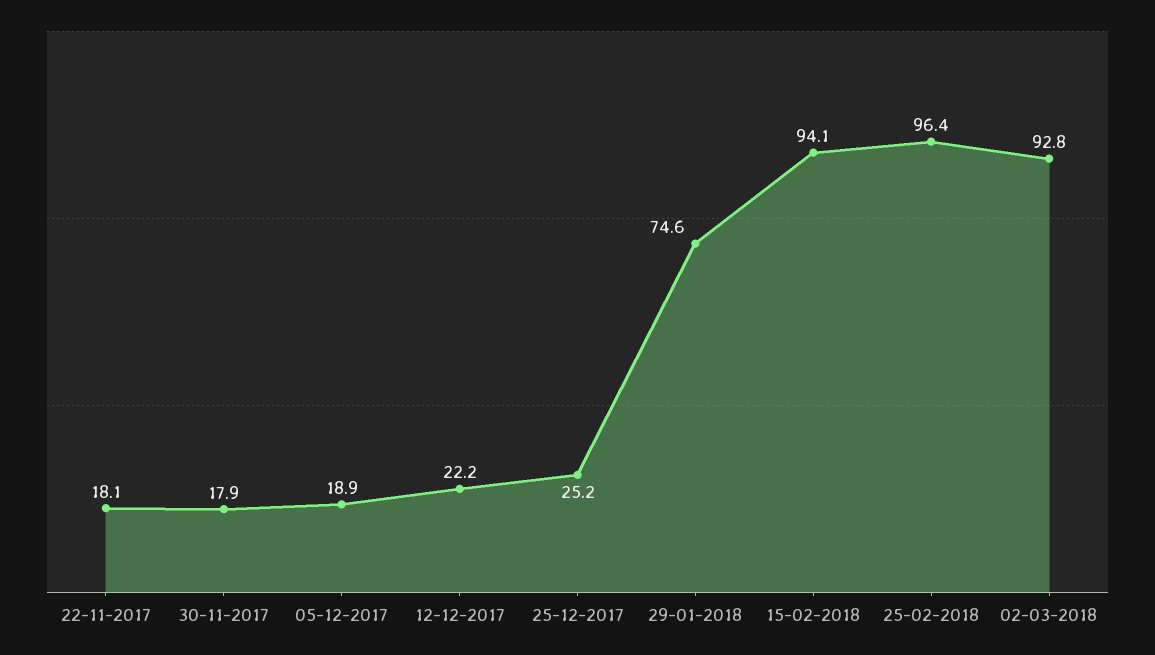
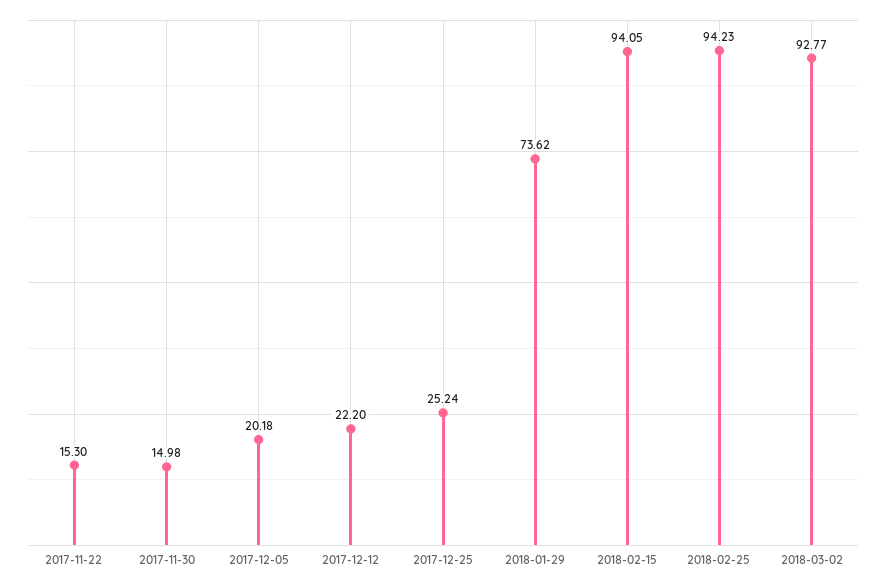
  {
-   "22-11-2017": 18.1,
+   "22-11-2017": 15.3,
-   "30-11-2017": 17.9,
+   "30-11-2017": 14.98,
-   "05-12-2017": 18.9,
+   "05-12-2017": 20.18,
    "12-12-2017": 22.2,
    "25-12-2017": 25.24,
-   "29-01-2018": 74.6,
+   "29-01-2018": 73.62,
    "15-02-2018": 94.05,
-   "25-02-2018": 96.4,
+   "25-02-2018": 94.23,
    "02-03-2018": 92.77
  }

